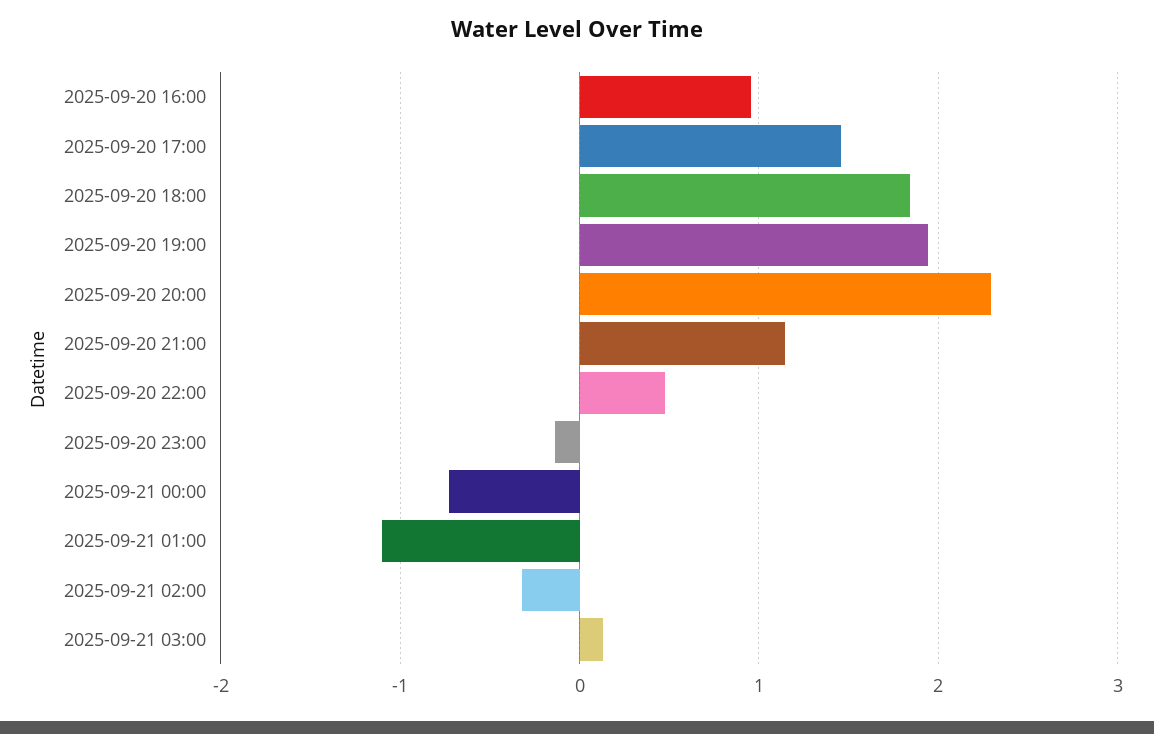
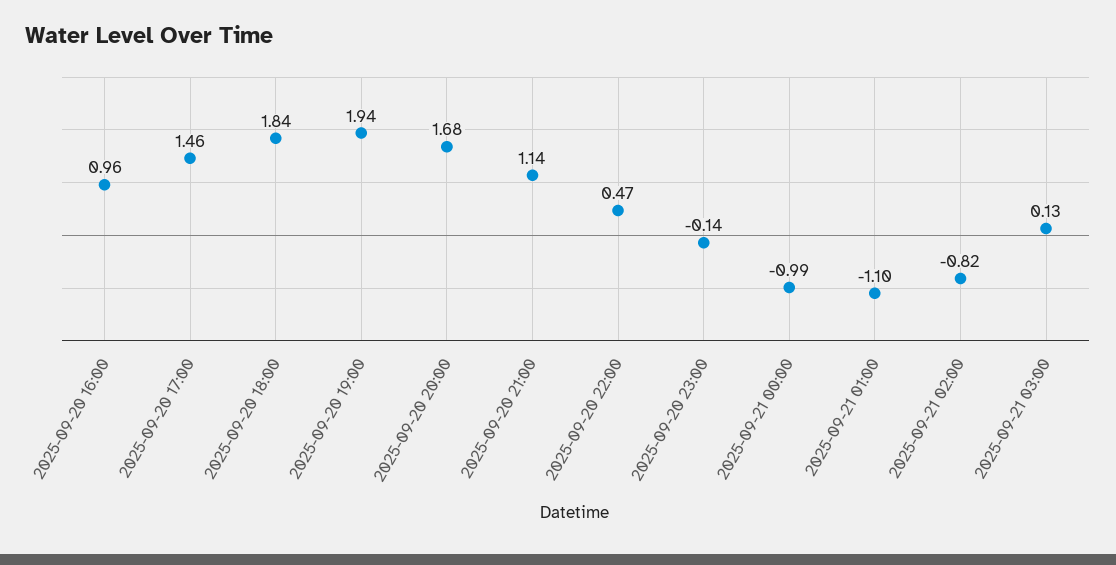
  {
    "2025-09-20 16:00": 0.96,
    "2025-09-20 17:00": 1.46,
    "2025-09-20 18:00": 1.84,
    "2025-09-20 19:00": 1.94,
-   "2025-09-20 20:00": 2.3,
+   "2025-09-20 20:00": 1.68,
    "2025-09-20 21:00": 1.14,
    "2025-09-20 22:00": 0.47,
    "2025-09-20 23:00": -0.14,
-   "2025-09-21 00:00": -0.7,
+   "2025-09-21 00:00": -0.99,
    "2025-09-21 01:00": -1.1,
-   "2025-09-21 02:00": -0.3,
+   "2025-09-21 02:00": -0.82,
    "2025-09-21 03:00": 0.13
  }

